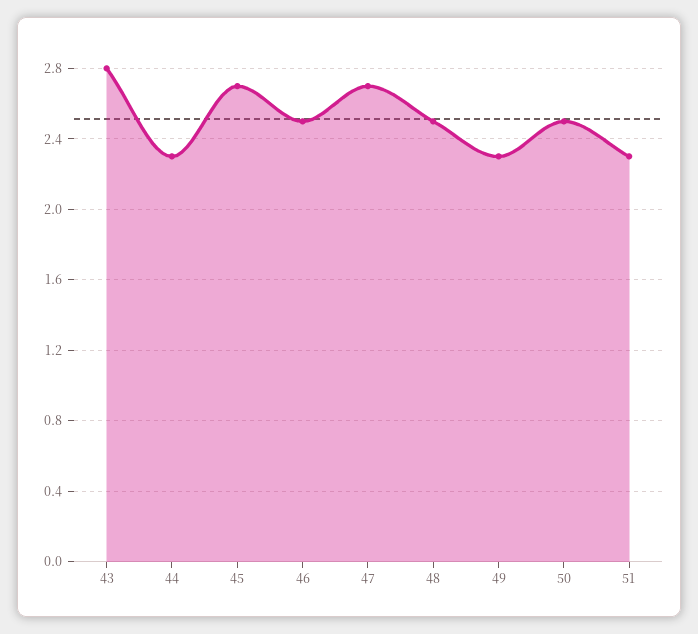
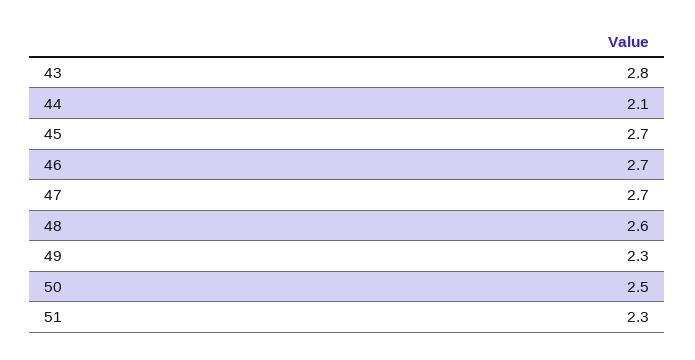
  {
    "43": 2.8,
-   "44": 2.3,
+   "44": 2.1,
    "45": 2.7,
-   "46": 2.5,
+   "46": 2.7,
    "47": 2.7,
-   "48": 2.5,
+   "48": 2.6,
    "49": 2.3,
    "50": 2.5,
    "51": 2.3
  }

